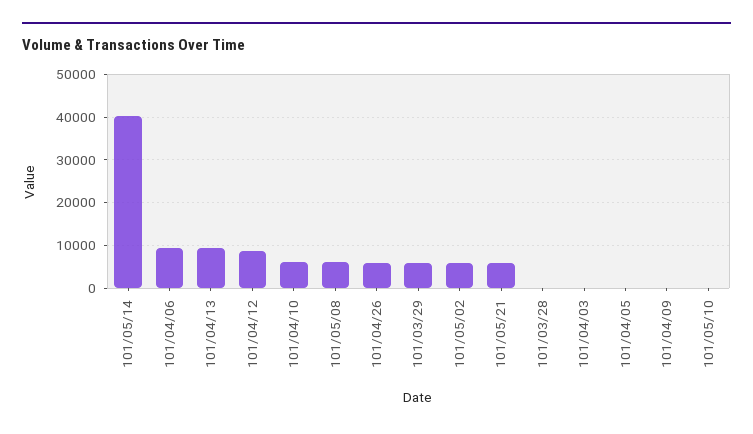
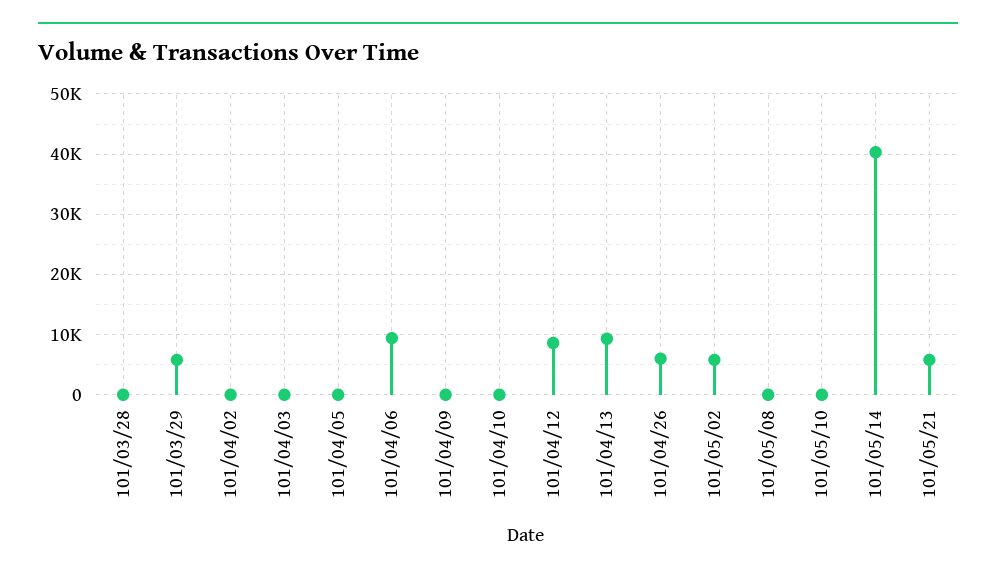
  {
    "101/05/14": 40000,
    "101/04/06": 9000,
    "101/04/13": 9000,
    "101/04/12": 9000,
-   "101/04/10": 6000,
+   "101/04/10": 0,
-   "101/05/08": 6000,
+   "101/05/08": 0,
    "101/04/26": 6000,
    "101/03/29": 6000,
    "101/05/02": 6000,
    "101/05/21": 6000,
    "101/03/28": 0,
    "101/04/03": 0,
    "101/04/05": 0,
    "101/04/09": 0,
-   "101/05/10": 0
+   "101/05/10": 0,
+   "101/04/02": 0
  }

